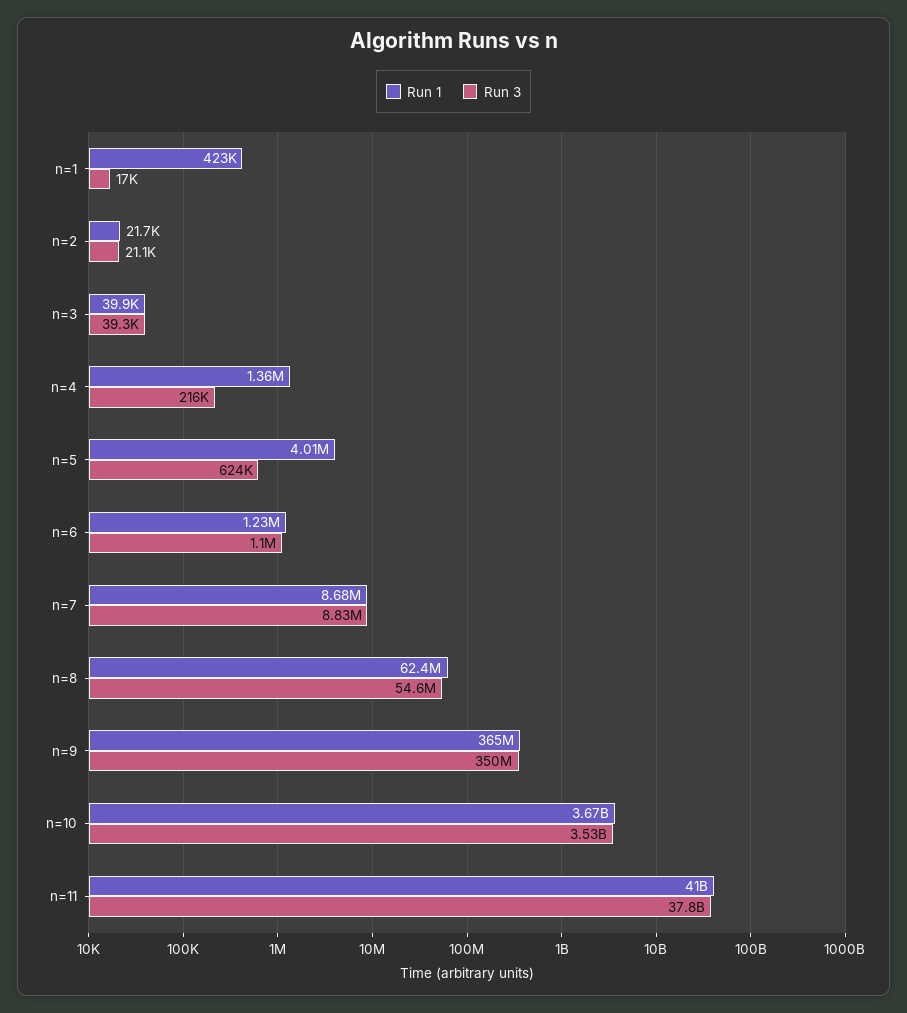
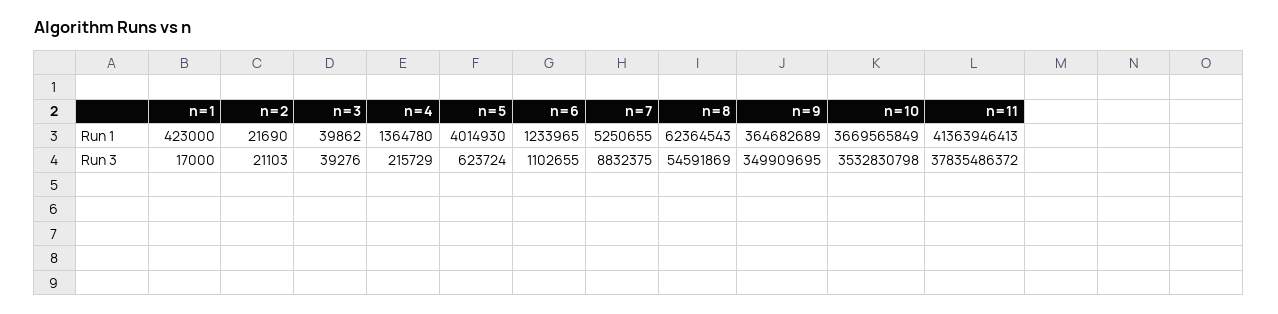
  {
    "Run 1": {
      "n=1": 423000,
      "n=2": 21690,
      "n=3": 39862,
      "n=4": 1364780,
      "n=5": 4014930,
      "n=6": 1233965,
-     "n=7": 8680000,
+     "n=7": 5250655,
      "n=8": 62364543,
      "n=9": 364682689,
      "n=10": 3669565849,
-     "n=11": 41000000000
+     "n=11": 41363946413
    },
    "Run 3": {
      "n=1": 17000,
      "n=2": 21103,
      "n=3": 39276,
      "n=4": 215729,
      "n=5": 623724,
      "n=6": 1102655,
      "n=7": 8832375,
      "n=8": 54591869,
      "n=9": 349909695,
      "n=10": 3532830798,
      "n=11": 37835486372
    }
  }

